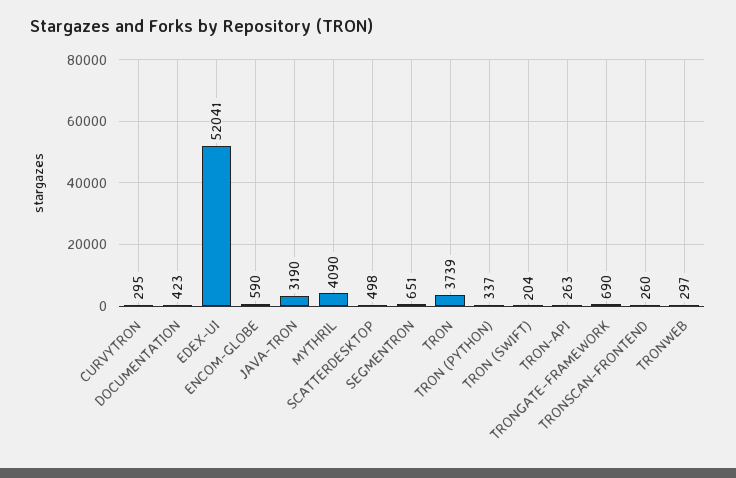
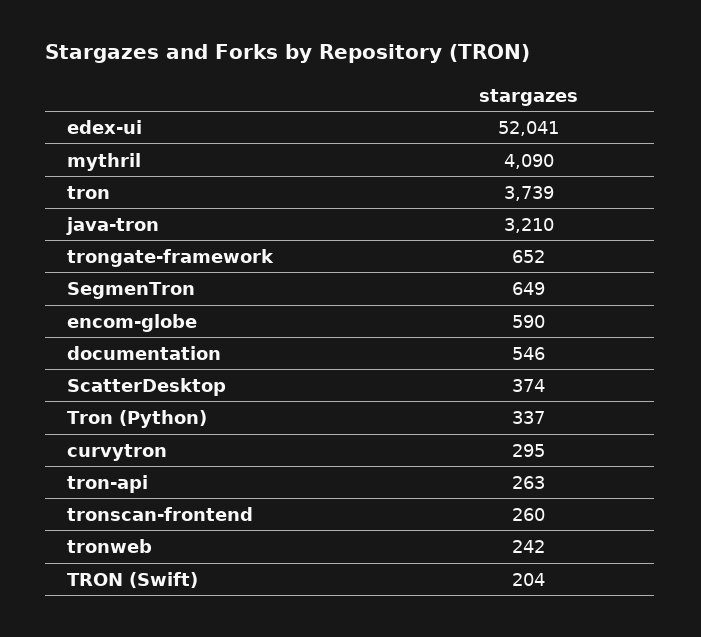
  {
    "CURVYTRON": 295,
-   "DOCUMENTATION": 423,
+   "DOCUMENTATION": 546,
    "EDEX-UI": 52041,
    "ENCOM-GLOBE": 590,
-   "JAVA-TRON": 3190,
+   "JAVA-TRON": 3210,
    "MYTHRIL": 4090,
-   "SCATTERDESKTOP": 498,
+   "SCATTERDESKTOP": 374,
-   "SEGMENTRON": 651,
+   "SEGMENTRON": 649,
    "TRON": 3739,
    "TRON (PYTHON)": 337,
    "TRON (SWIFT)": 204,
    "TRON-API": 263,
-   "TRONGATE-FRAMEWORK": 690,
+   "TRONGATE-FRAMEWORK": 652,
    "TRONSCAN-FRONTEND": 260,
-   "TRONWEB": 297
+   "TRONWEB": 242
  }

